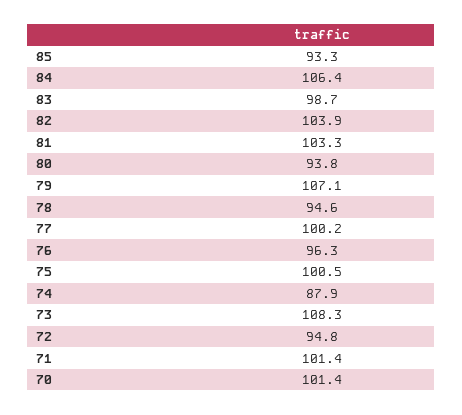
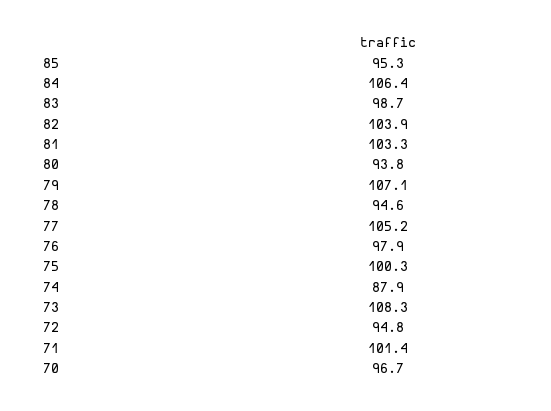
  {
-   "85": 93.3,
+   "85": 95.3,
    "84": 106.4,
    "83": 98.7,
    "82": 103.9,
    "81": 103.3,
    "80": 93.8,
    "79": 107.1,
    "78": 94.6,
-   "77": 100.2,
+   "77": 105.2,
-   "76": 96.3,
+   "76": 97.9,
-   "75": 100.5,
+   "75": 100.3,
    "74": 87.9,
    "73": 108.3,
    "72": 94.8,
    "71": 101.4,
-   "70": 101.4
+   "70": 96.7
  }

